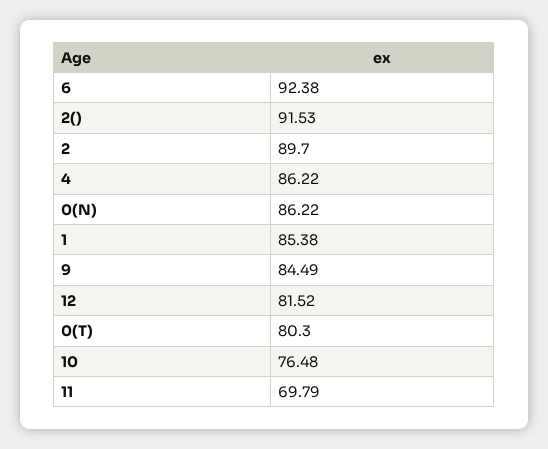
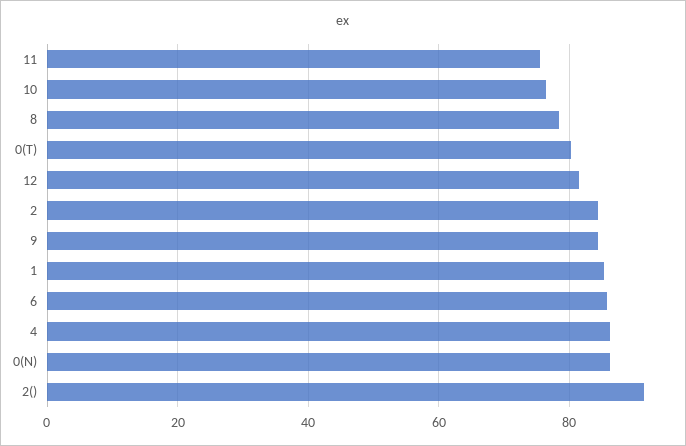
  {
-   "6": 92.38,
+   "6": 86,
    "2()": 91.53,
-   "2": 89.7,
+   "2": 84,
    "4": 86.22,
    "0(N)": 86.22,
    "1": 85.38,
    "9": 84.49,
    "12": 81.52,
    "0(T)": 80.3,
    "10": 76.48,
-   "11": 69.79
+   "11": 76,
+   "8": 78
  }

